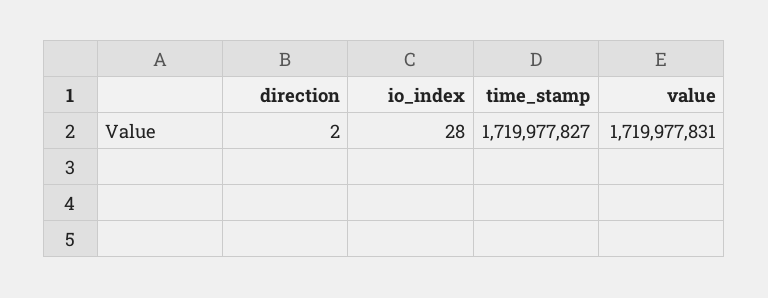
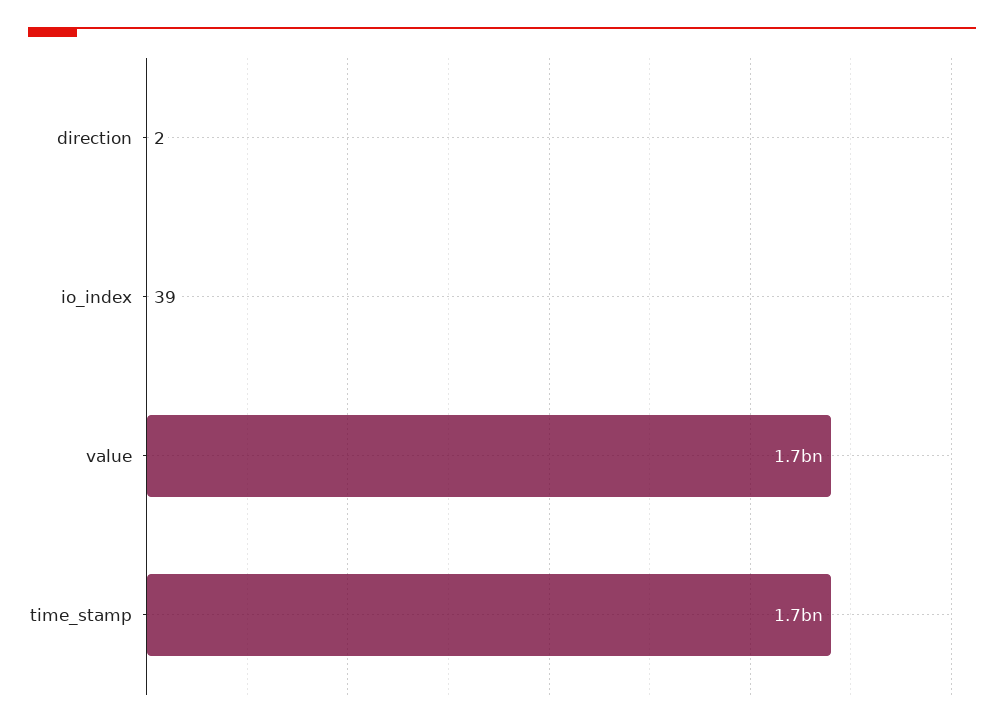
  {
    "direction": 2,
-   "io_index": 28,
+   "io_index": 39,
    "time_stamp": 1719977827,
    "value": 1719977831
  }

